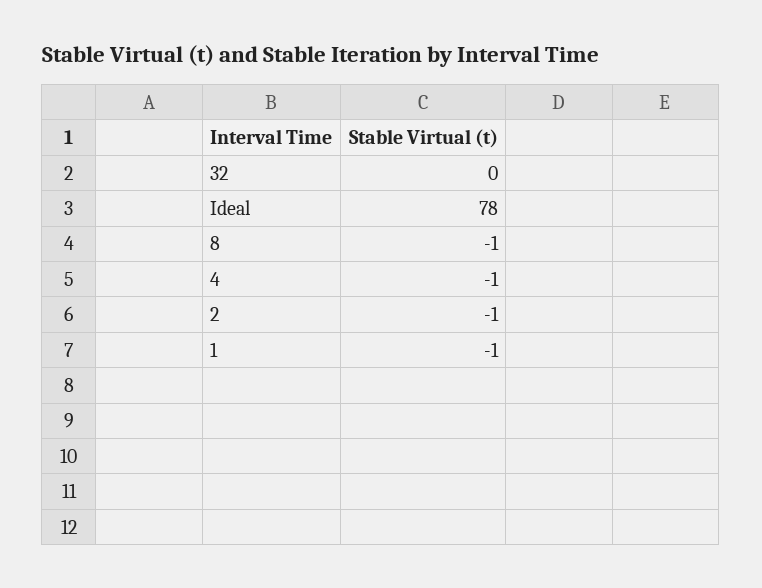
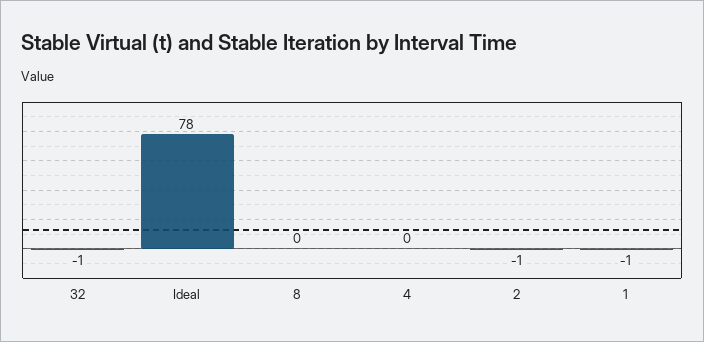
  {
-   "32": 0,
+   "32": -1,
    "Ideal": 78,
-   "8": -1,
+   "8": 0,
-   "4": -1,
+   "4": 0,
    "2": -1,
    "1": -1
  }

